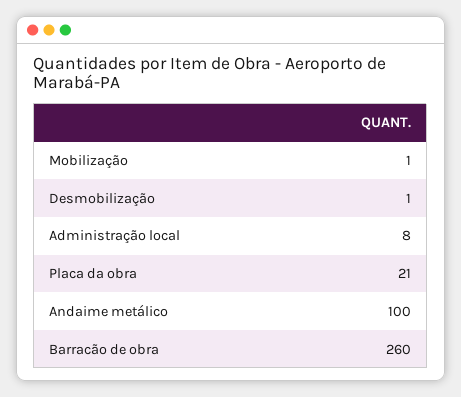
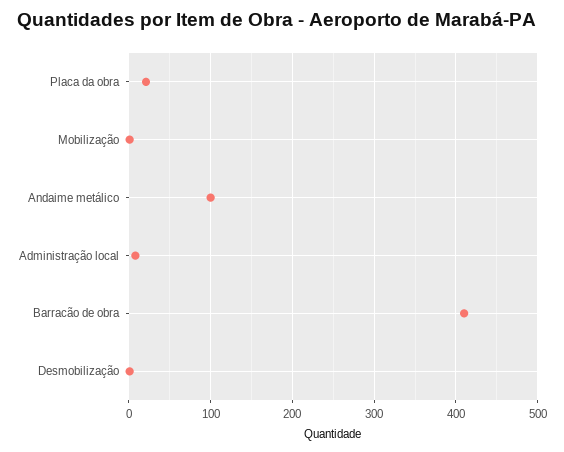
  {
    "Mobilização": 1,
    "Desmobilização": 1,
    "Administração local": 8,
    "Placa da obra": 21,
    "Andaime metálico": 100,
-   "Barracão de obra": 260
+   "Barracão de obra": 410
  }

